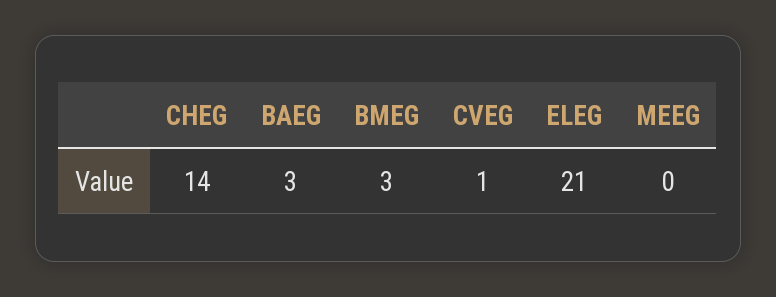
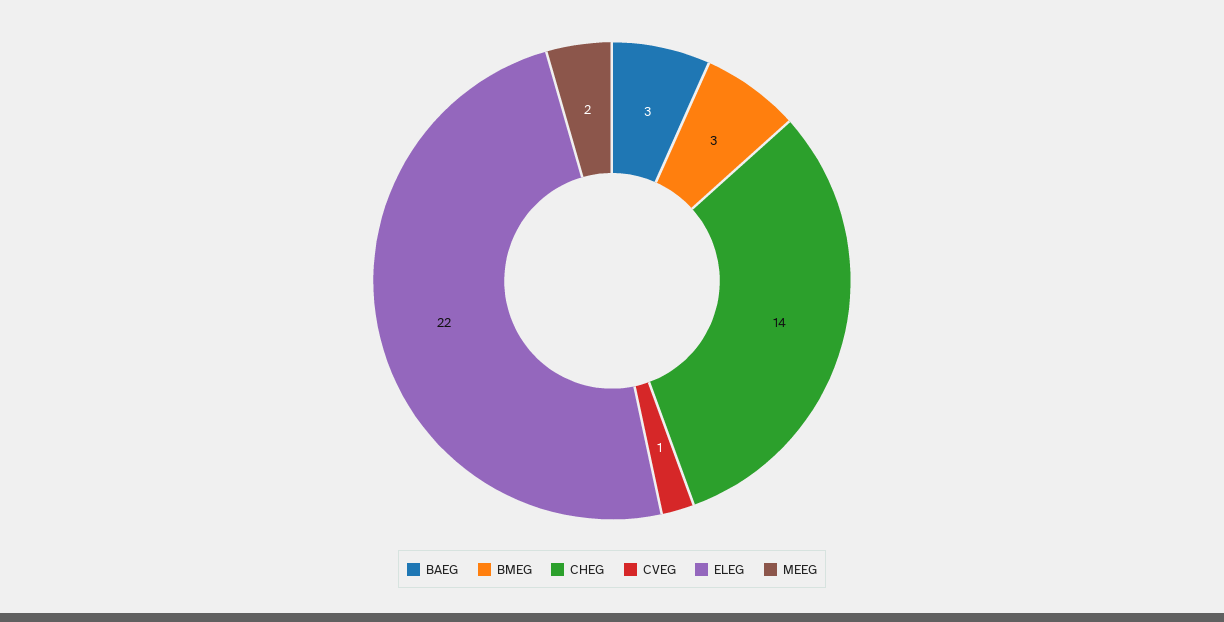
  {
    "CHEG": 14,
    "BAEG": 3,
    "BMEG": 3,
    "CVEG": 1,
-   "ELEG": 21,
+   "ELEG": 22,
-   "MEEG": 0
+   "MEEG": 2
  }

